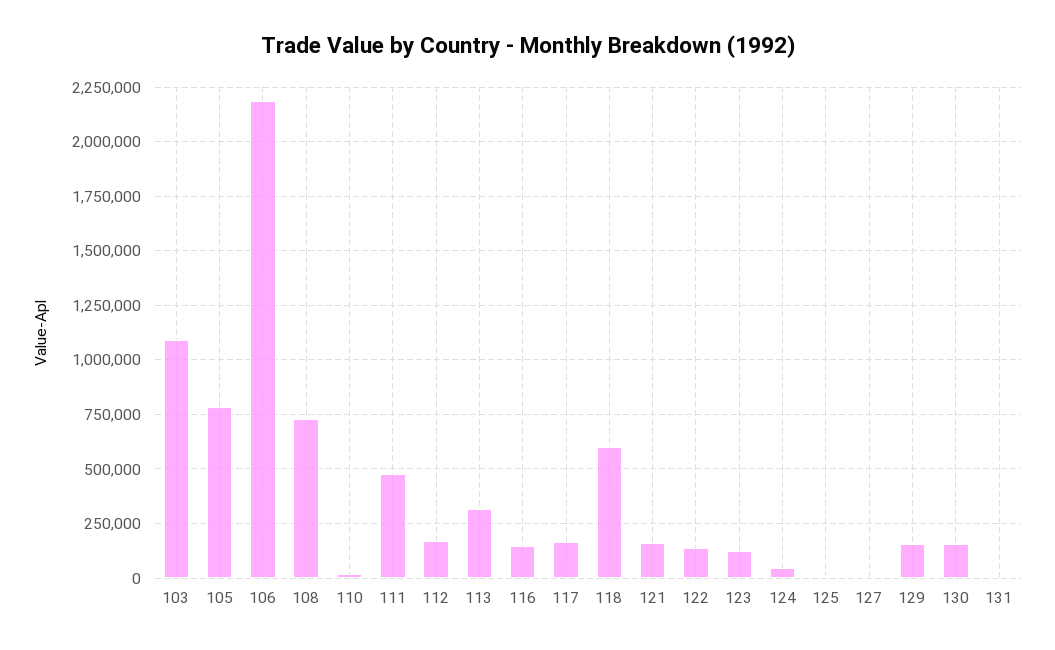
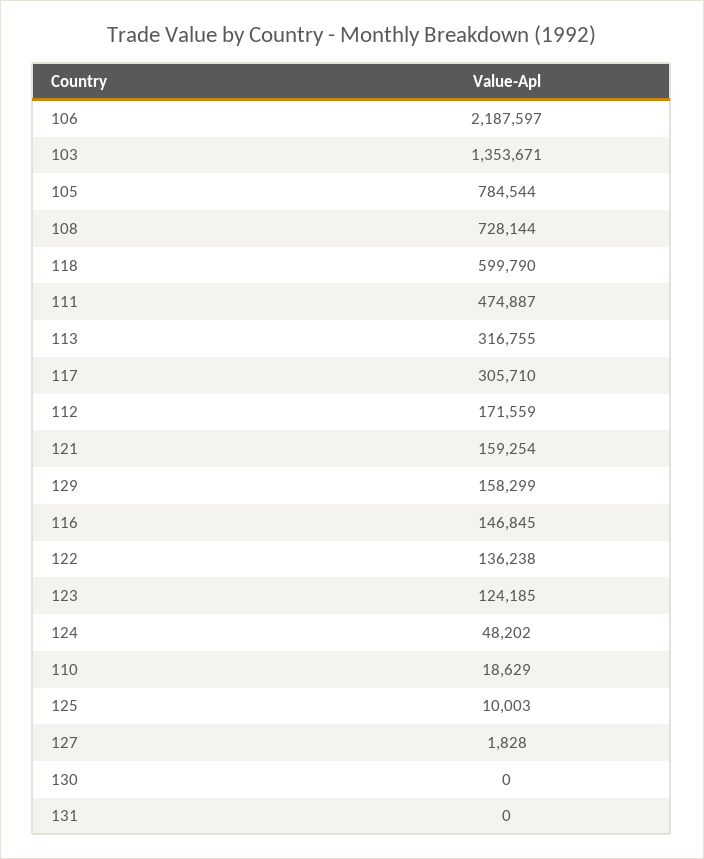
  {
-   "103": 1100000,
+   "103": 1353671,
    "105": 784544,
    "106": 2187597,
    "108": 728144,
    "110": 18629,
    "111": 474887,
    "112": 171559,
    "113": 316755,
    "116": 146845,
-   "117": 150000,
+   "117": 305710,
    "118": 599790,
    "121": 159254,
    "122": 136238,
    "123": 124185,
    "124": 48202,
    "125": 10003,
    "127": 1828,
    "129": 158299,
-   "130": 150000,
+   "130": 0,
    "131": 0
  }

